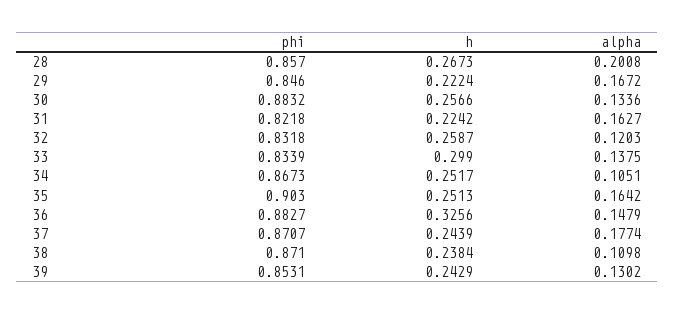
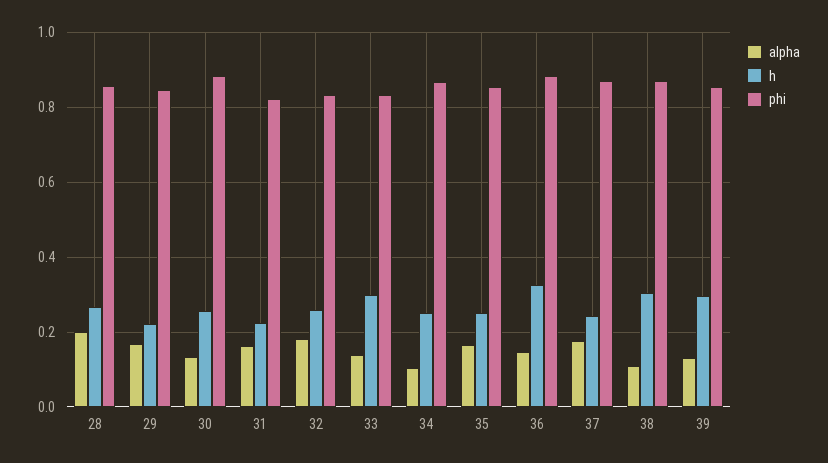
  {
    "phi": {
      "28": 0.857,
      "29": 0.846,
      "30": 0.8832,
      "31": 0.8218,
      "32": 0.8318,
      "33": 0.8339,
      "34": 0.8673,
-     "35": 0.903,
+     "35": 0.86,
      "36": 0.8827,
      "37": 0.8707,
      "38": 0.871,
      "39": 0.8531
    },
    "h": {
      "28": 0.2673,
      "29": 0.2224,
      "30": 0.2566,
      "31": 0.2242,
      "32": 0.2587,
      "33": 0.299,
      "34": 0.2517,
      "35": 0.2513,
      "36": 0.3256,
      "37": 0.2439,
-     "38": 0.2384,
+     "38": 0.3,
-     "39": 0.2429
+     "39": 0.3
    },
    "alpha": {
      "28": 0.2008,
      "29": 0.1672,
      "30": 0.1336,
      "31": 0.1627,
-     "32": 0.1203,
+     "32": 0.18,
      "33": 0.1375,
      "34": 0.1051,
      "35": 0.1642,
      "36": 0.1479,
      "37": 0.1774,
      "38": 0.1098,
      "39": 0.1302
    }
  }

